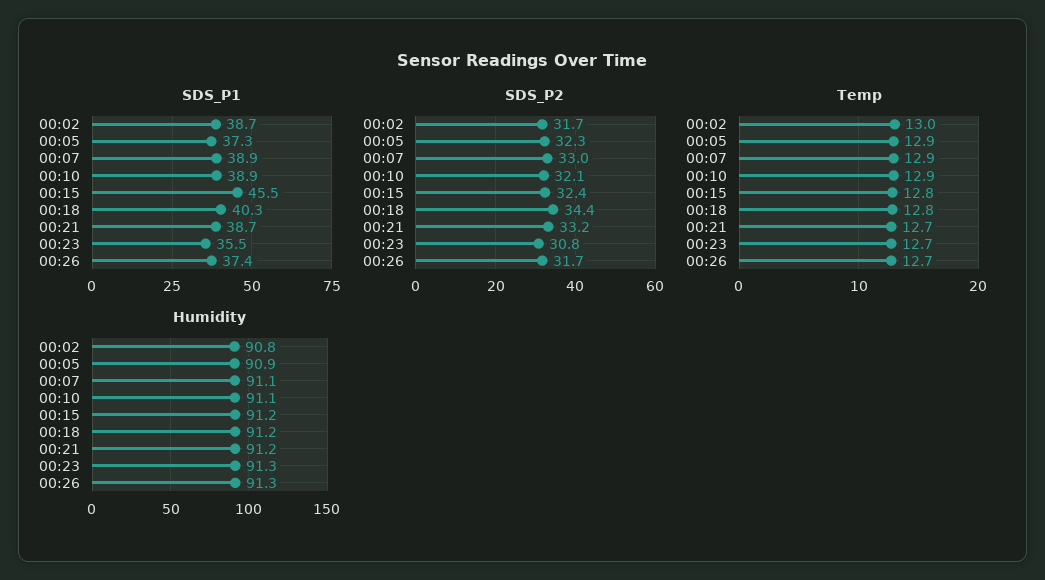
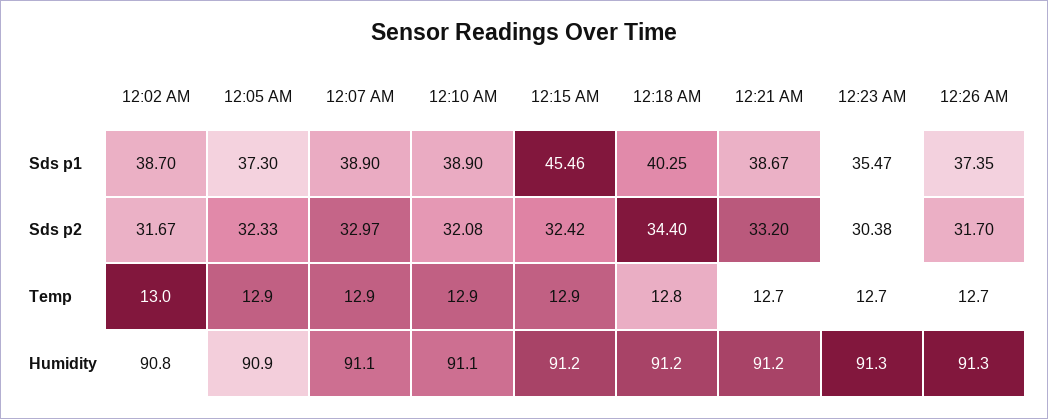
  {
    "SDS_P1": {
      "00:02": 38.7,
      "00:05": 37.3,
      "00:07": 38.9,
      "00:10": 38.9,
      "00:15": 45.46,
      "00:18": 40.25,
      "00:21": 38.67,
      "00:23": 35.47,
      "00:26": 37.35
    },
    "SDS_P2": {
      "00:02": 31.67,
      "00:05": 32.33,
      "00:07": 32.97,
      "00:10": 32.08,
      "00:15": 32.42,
      "00:18": 34.4,
      "00:21": 33.2,
-     "00:23": 30.8,
+     "00:23": 30.38,
      "00:26": 31.7
    },
    "Temp": {
      "00:02": 13,
      "00:05": 12.9,
      "00:07": 12.9,
      "00:10": 12.9,
-     "00:15": 12.8,
+     "00:15": 12.9,
      "00:18": 12.8,
      "00:21": 12.7,
      "00:23": 12.7,
      "00:26": 12.7
    },
    "Humidity": {
      "00:02": 90.8,
      "00:05": 90.9,
      "00:07": 91.1,
      "00:10": 91.1,
      "00:15": 91.2,
      "00:18": 91.2,
      "00:21": 91.2,
      "00:23": 91.3,
      "00:26": 91.3
    }
  }

